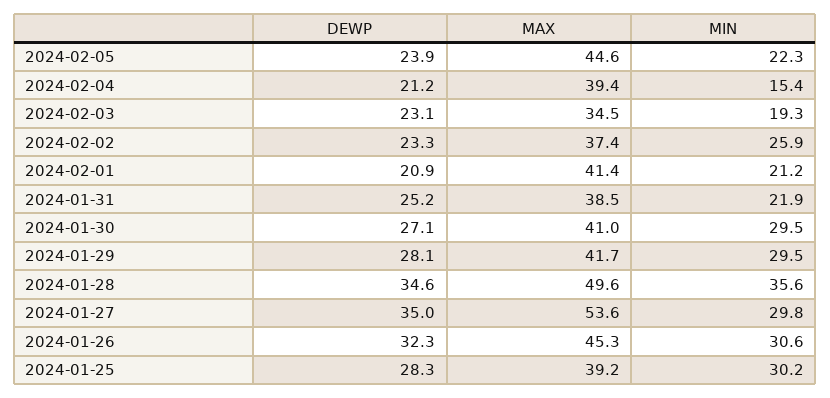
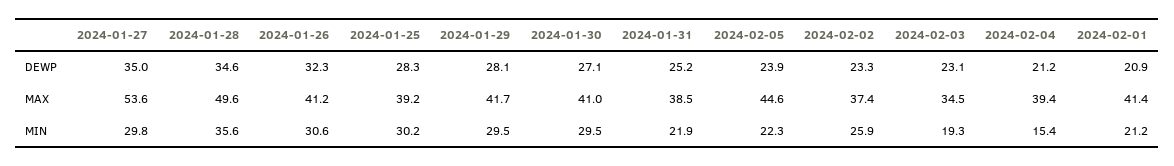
  {
    "DEWP": {
      "2024-02-05": 23.9,
      "2024-02-04": 21.2,
      "2024-02-03": 23.1,
      "2024-02-02": 23.3,
      "2024-02-01": 20.9,
      "2024-01-31": 25.2,
      "2024-01-30": 27.1,
      "2024-01-29": 28.1,
      "2024-01-28": 34.6,
      "2024-01-27": 35,
      "2024-01-26": 32.3,
      "2024-01-25": 28.3
    },
    "MAX": {
      "2024-02-05": 44.6,
      "2024-02-04": 39.4,
      "2024-02-03": 34.5,
      "2024-02-02": 37.4,
      "2024-02-01": 41.4,
      "2024-01-31": 38.5,
      "2024-01-30": 41,
      "2024-01-29": 41.7,
      "2024-01-28": 49.6,
      "2024-01-27": 53.6,
-     "2024-01-26": 45.3,
+     "2024-01-26": 41.2,
      "2024-01-25": 39.2
    },
    "MIN": {
      "2024-02-05": 22.3,
      "2024-02-04": 15.4,
      "2024-02-03": 19.3,
      "2024-02-02": 25.9,
      "2024-02-01": 21.2,
      "2024-01-31": 21.9,
      "2024-01-30": 29.5,
      "2024-01-29": 29.5,
      "2024-01-28": 35.6,
      "2024-01-27": 29.8,
      "2024-01-26": 30.6,
      "2024-01-25": 30.2
    }
  }

